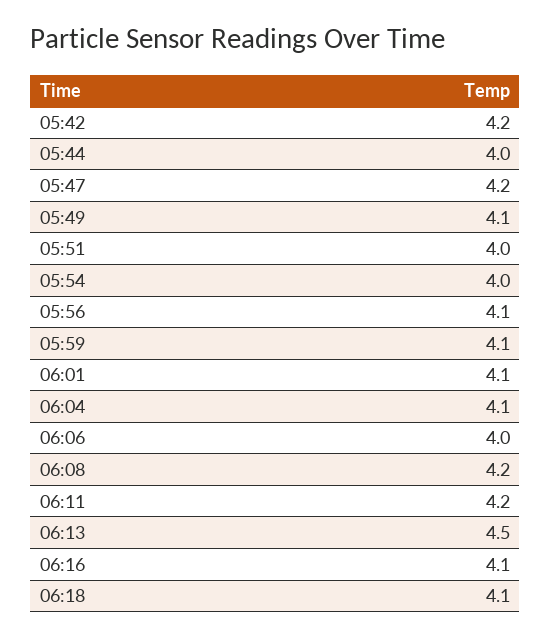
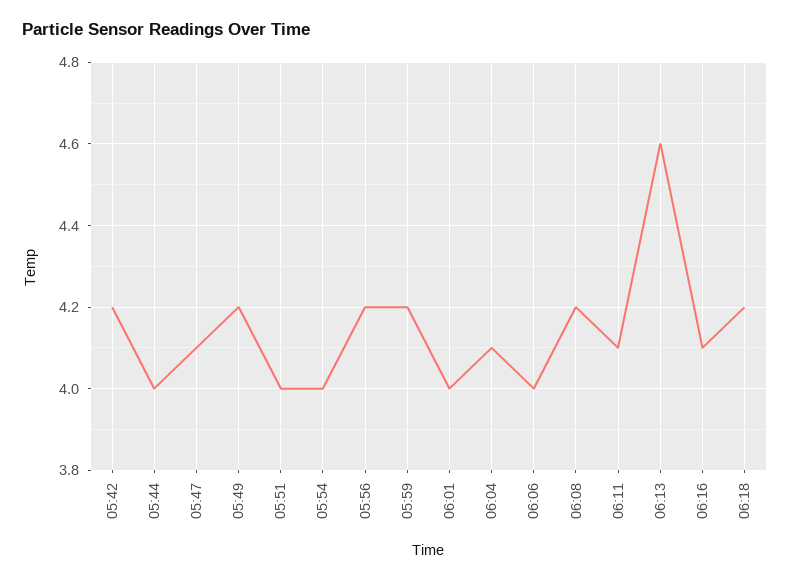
  {
    "05:42": 4.2,
    "05:44": 4,
-   "05:47": 4.2,
+   "05:47": 4.1,
-   "05:49": 4.1,
+   "05:49": 4.2,
    "05:51": 4,
    "05:54": 4,
-   "05:56": 4.1,
+   "05:56": 4.2,
-   "05:59": 4.1,
+   "05:59": 4.2,
-   "06:01": 4.1,
+   "06:01": 4,
    "06:04": 4.1,
    "06:06": 4,
    "06:08": 4.2,
-   "06:11": 4.2,
+   "06:11": 4.1,
-   "06:13": 4.5,
+   "06:13": 4.6,
    "06:16": 4.1,
-   "06:18": 4.1
+   "06:18": 4.2
  }

